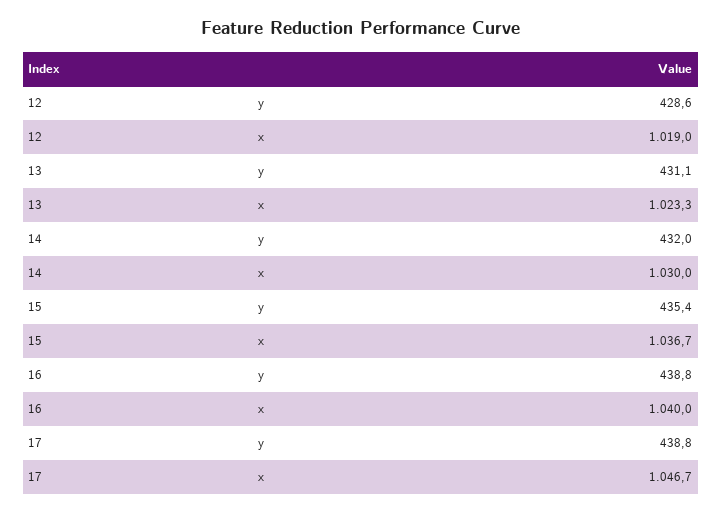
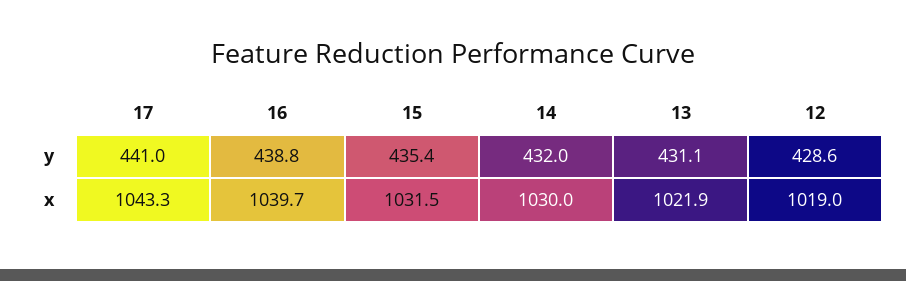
  {
    "12": {
      "y": 428.6,
      "x": 1019
    },
    "13": {
      "y": 431.1,
-     "x": 1023.3
+     "x": 1021.9
    },
    "14": {
      "y": 432,
      "x": 1030
    },
    "15": {
      "y": 435.4,
-     "x": 1036.7
+     "x": 1031.5
    },
    "16": {
      "y": 438.8,
-     "x": 1040
+     "x": 1039.7
    },
    "17": {
-     "y": 438.8,
+     "y": 441,
-     "x": 1046.7
+     "x": 1043.3
    }
  }

